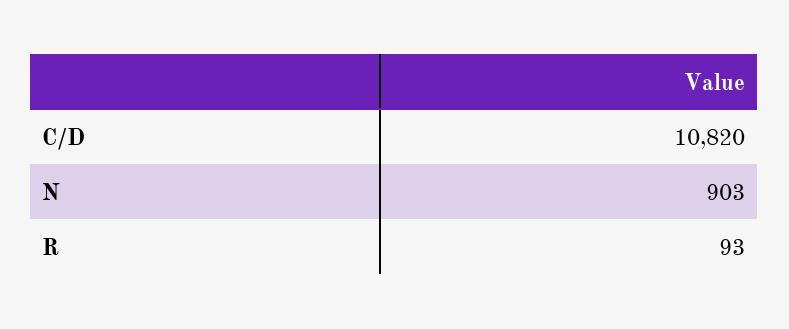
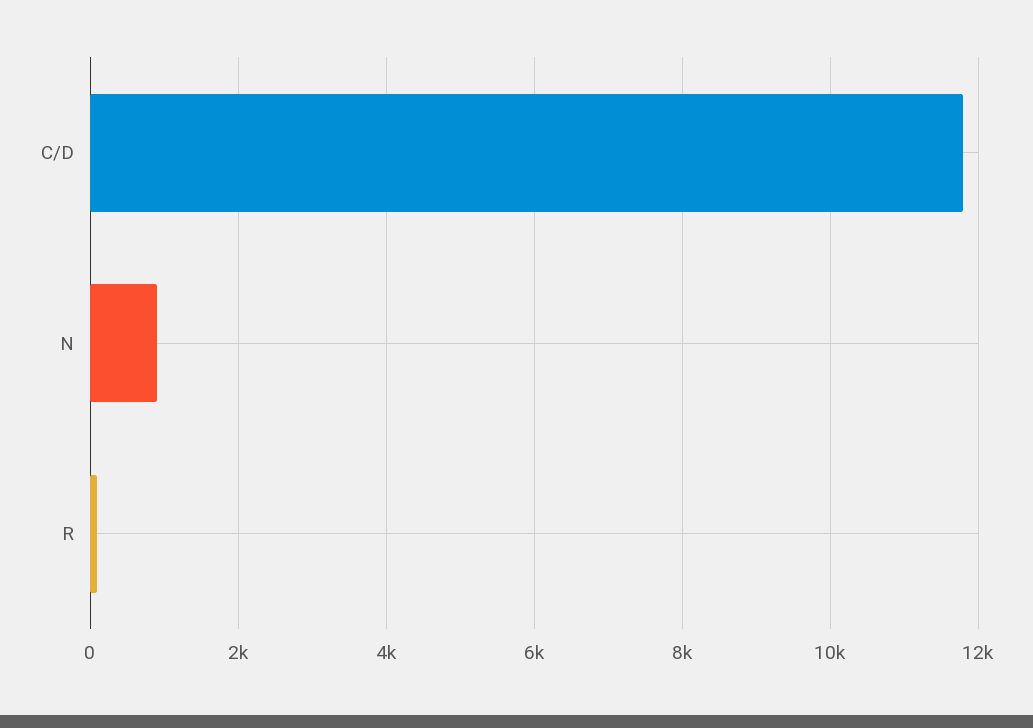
  {
-   "C/D": 10820,
+   "C/D": 11800,
    "N": 903,
    "R": 93
  }

